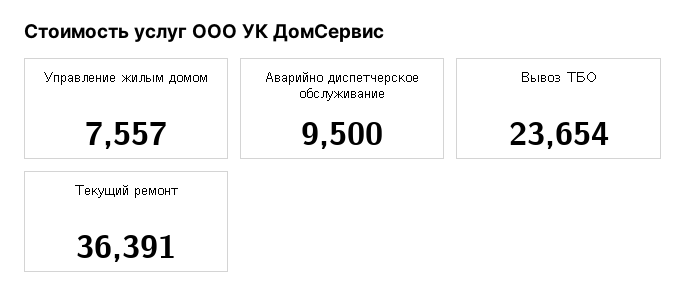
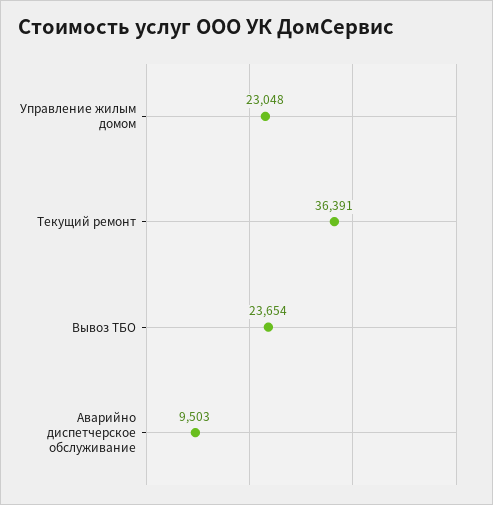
  {
-   "Управление жилым домом": 7557,
+   "Управление жилым домом": 23048,
-   "Аварийно диспетчерское обслуживание": 9500,
+   "Аварийно диспетчерское обслуживание": 9503,
    "Вывоз ТБО": 23654,
    "Текущий ремонт": 36391
  }

